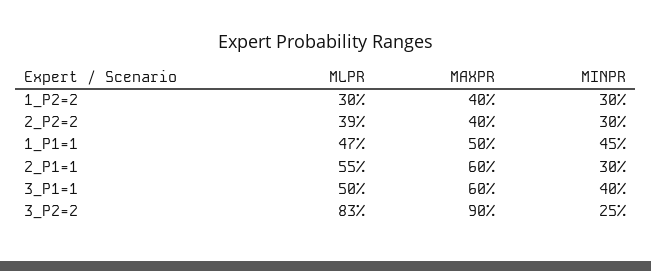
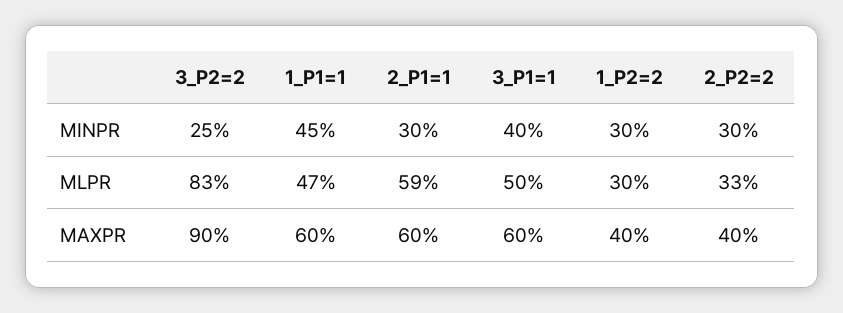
  {
    "MLPR": {
      "1_P2=2": 30,
-     "2_P2=2": 39,
+     "2_P2=2": 33,
      "1_P1=1": 47,
-     "2_P1=1": 55,
+     "2_P1=1": 59,
      "3_P1=1": 50,
      "3_P2=2": 83
    },
    "MAXPR": {
      "1_P2=2": 40,
      "2_P2=2": 40,
-     "1_P1=1": 50,
+     "1_P1=1": 60,
      "2_P1=1": 60,
      "3_P1=1": 60,
      "3_P2=2": 90
    },
    "MINPR": {
      "1_P2=2": 30,
      "2_P2=2": 30,
      "1_P1=1": 45,
      "2_P1=1": 30,
      "3_P1=1": 40,
      "3_P2=2": 25
    }
  }

